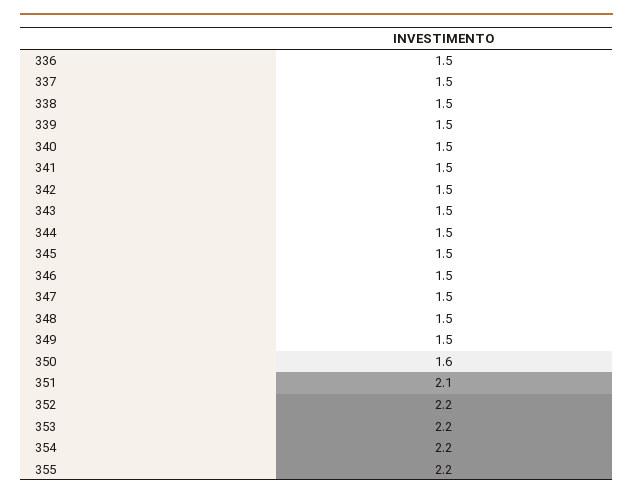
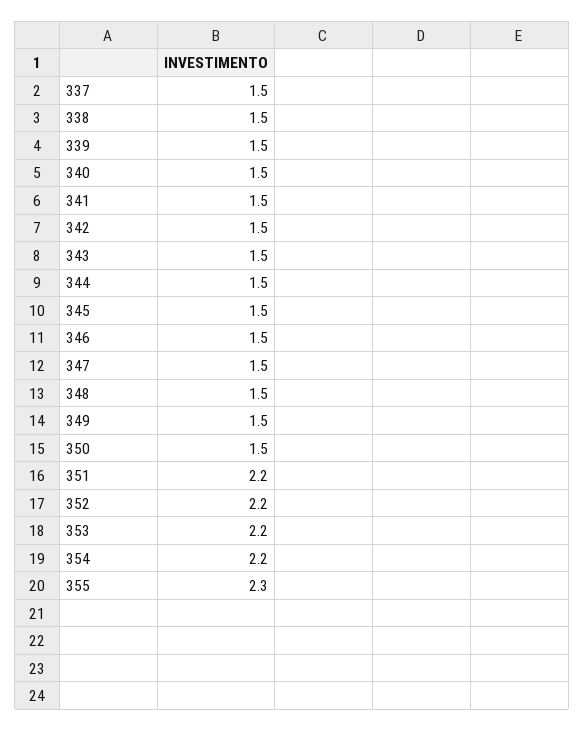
  {
-   "336": 1.5,
    "337": 1.5,
    "338": 1.5,
    "339": 1.5,
    "340": 1.5,
    "341": 1.5,
    "342": 1.5,
    "343": 1.5,
    "344": 1.5,
    "345": 1.5,
    "346": 1.5,
    "347": 1.5,
    "348": 1.5,
    "349": 1.5,
-   "350": 1.6,
+   "350": 1.5,
-   "351": 2.1,
+   "351": 2.2,
    "352": 2.2,
    "353": 2.2,
    "354": 2.2,
-   "355": 2.2
+   "355": 2.3
  }

